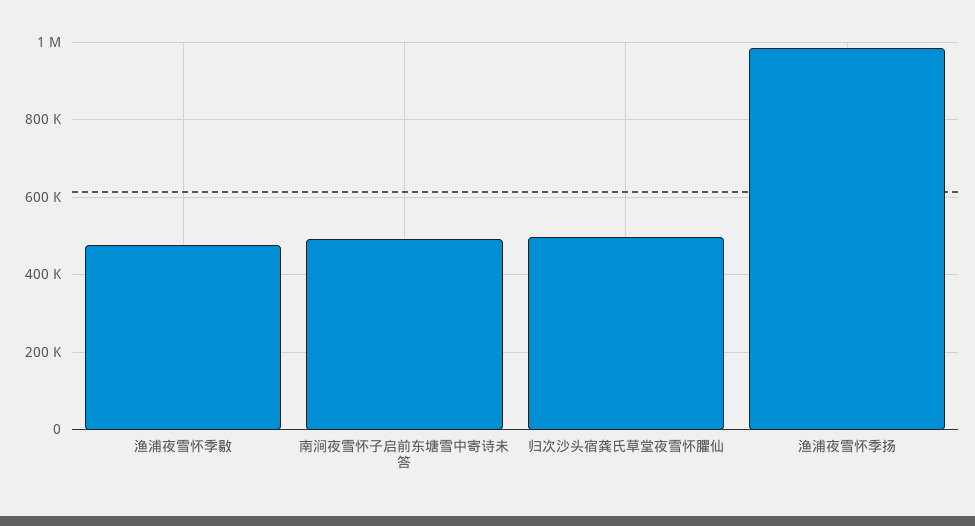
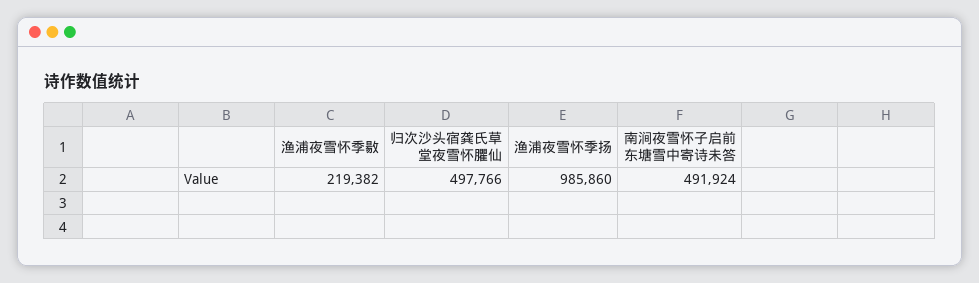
  {
-   "渔浦夜雪怀季敭": 480000,
+   "渔浦夜雪怀季敭": 219382,
    "南涧夜雪怀子启前东塘雪中寄诗未答": 491924,
    "归次沙头宿龚氏草堂夜雪怀臞仙": 497766,
    "渔浦夜雪怀季扬": 985860
  }

